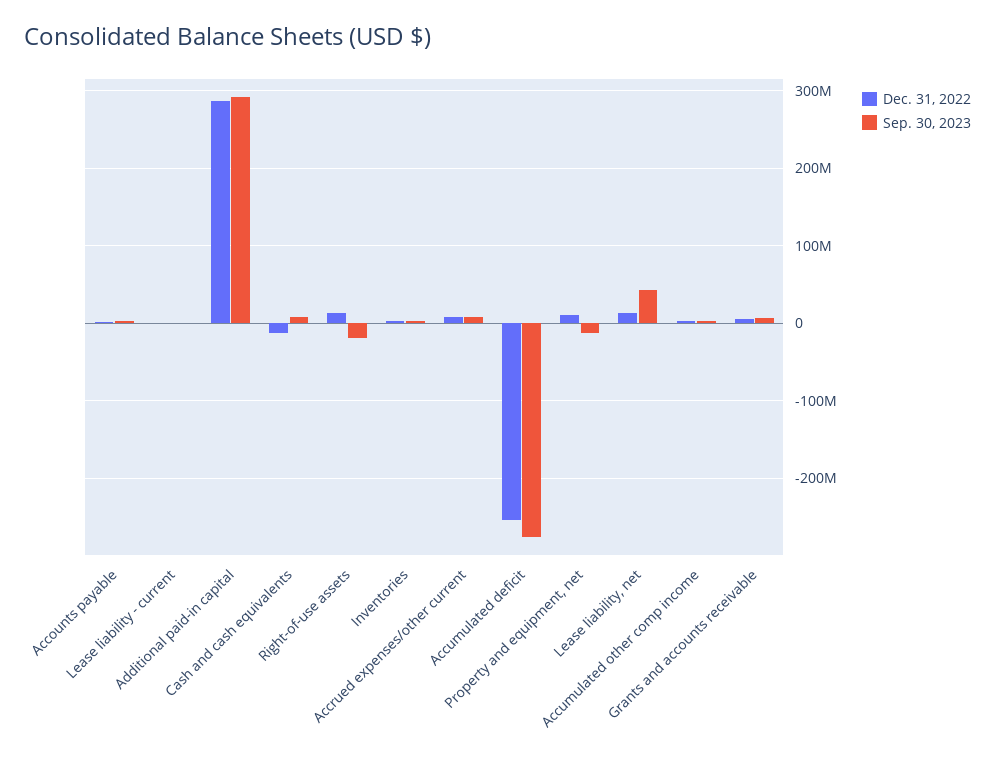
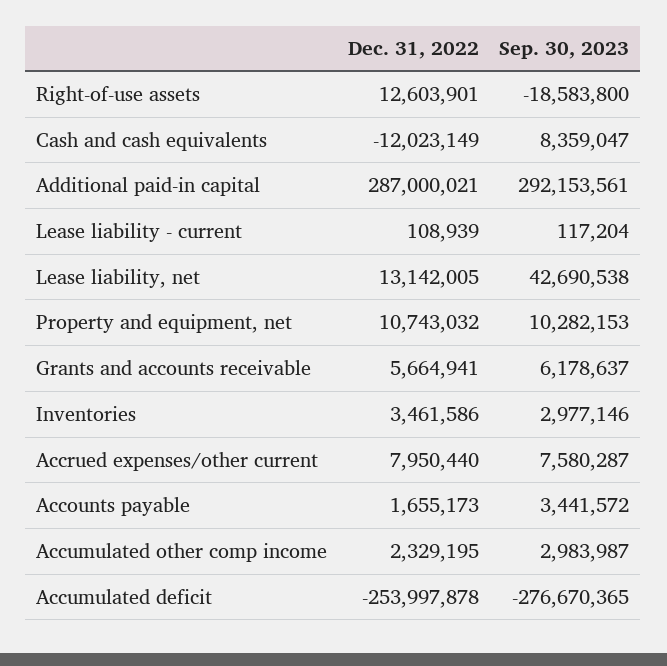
  {
    "Dec. 31, 2022": {
      "Accounts payable": 1655173,
      "Lease liability - current": 108939,
      "Additional paid-in capital": 287000021,
      "Cash and cash equivalents": -12023149,
      "Right-of-use assets": 12603901,
      "Inventories": 3461586,
      "Accrued expenses/other current": 7950440,
      "Accumulated deficit": -253997878,
      "Property and equipment, net": 10743032,
      "Lease liability, net": 13142005,
      "Accumulated other comp income": 2329195,
      "Grants and accounts receivable": 5664941
    },
    "Sep. 30, 2023": {
      "Accounts payable": 3441572,
      "Lease liability - current": 117204,
      "Additional paid-in capital": 292153561,
      "Cash and cash equivalents": 8359047,
      "Right-of-use assets": -18583800,
      "Inventories": 2977146,
      "Accrued expenses/other current": 7580287,
      "Accumulated deficit": -276670365,
-     "Property and equipment, net": -10000000,
+     "Property and equipment, net": 10282153,
      "Lease liability, net": 42690538,
      "Accumulated other comp income": 2983987,
      "Grants and accounts receivable": 6178637
    }
  }

